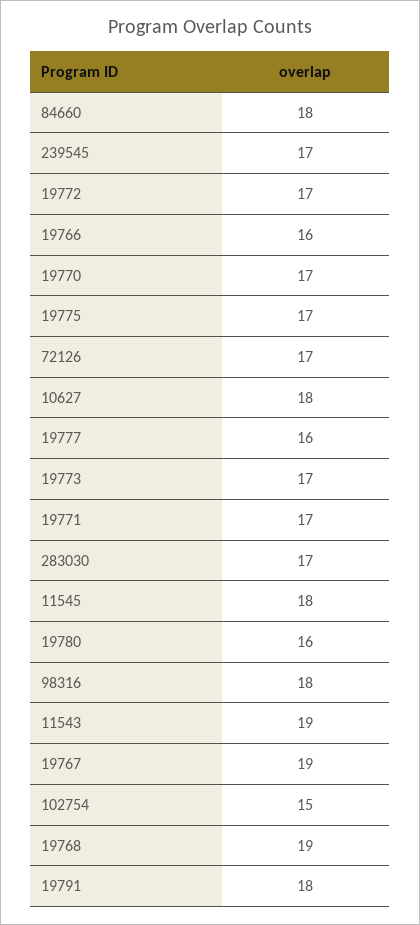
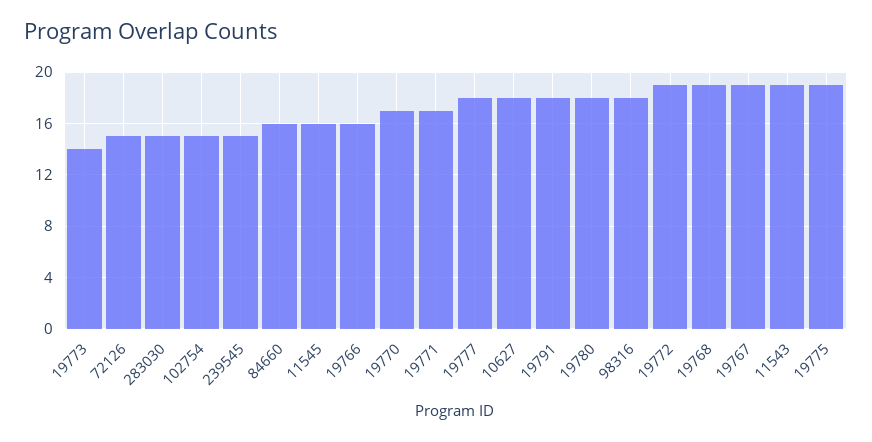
  {
-   "84660": 18,
+   "84660": 16,
-   "239545": 17,
+   "239545": 15,
-   "19772": 17,
+   "19772": 19,
    "19766": 16,
    "19770": 17,
-   "19775": 17,
+   "19775": 19,
-   "72126": 17,
+   "72126": 15,
    "10627": 18,
-   "19777": 16,
+   "19777": 18,
-   "19773": 17,
+   "19773": 14,
    "19771": 17,
-   "283030": 17,
+   "283030": 15,
-   "11545": 18,
+   "11545": 16,
-   "19780": 16,
+   "19780": 18,
    "98316": 18,
    "11543": 19,
    "19767": 19,
    "102754": 15,
    "19768": 19,
    "19791": 18
  }

